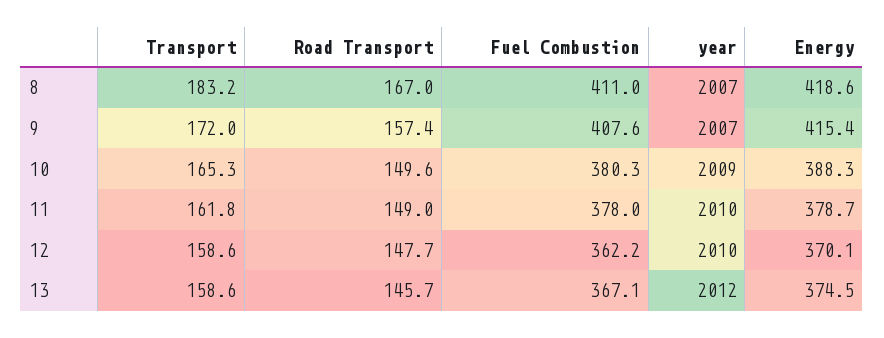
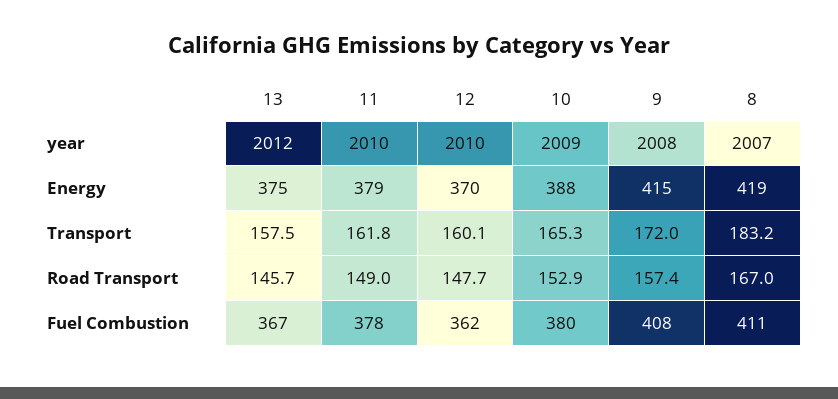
  {
    "Transport": {
      "8": 183.2,
      "9": 172,
      "10": 165.3,
      "11": 161.8,
-     "12": 158.6,
+     "12": 160.1,
-     "13": 158.6
+     "13": 157.5
    },
    "Road Transport": {
      "8": 167,
      "9": 157.4,
-     "10": 149.6,
+     "10": 152.9,
      "11": 149,
      "12": 147.7,
      "13": 145.7
    },
    "Fuel Combustion": {
      "8": 411,
      "9": 407.6,
      "10": 380.3,
      "11": 378,
      "12": 362.2,
      "13": 367.1
    },
    "year": {
      "8": 2007,
-     "9": 2007,
+     "9": 2008,
      "10": 2009,
      "11": 2010,
      "12": 2010,
      "13": 2012
    },
    "Energy": {
      "8": 418.6,
      "9": 415.4,
      "10": 388.3,
      "11": 378.7,
      "12": 370.1,
      "13": 374.5
    }
  }

